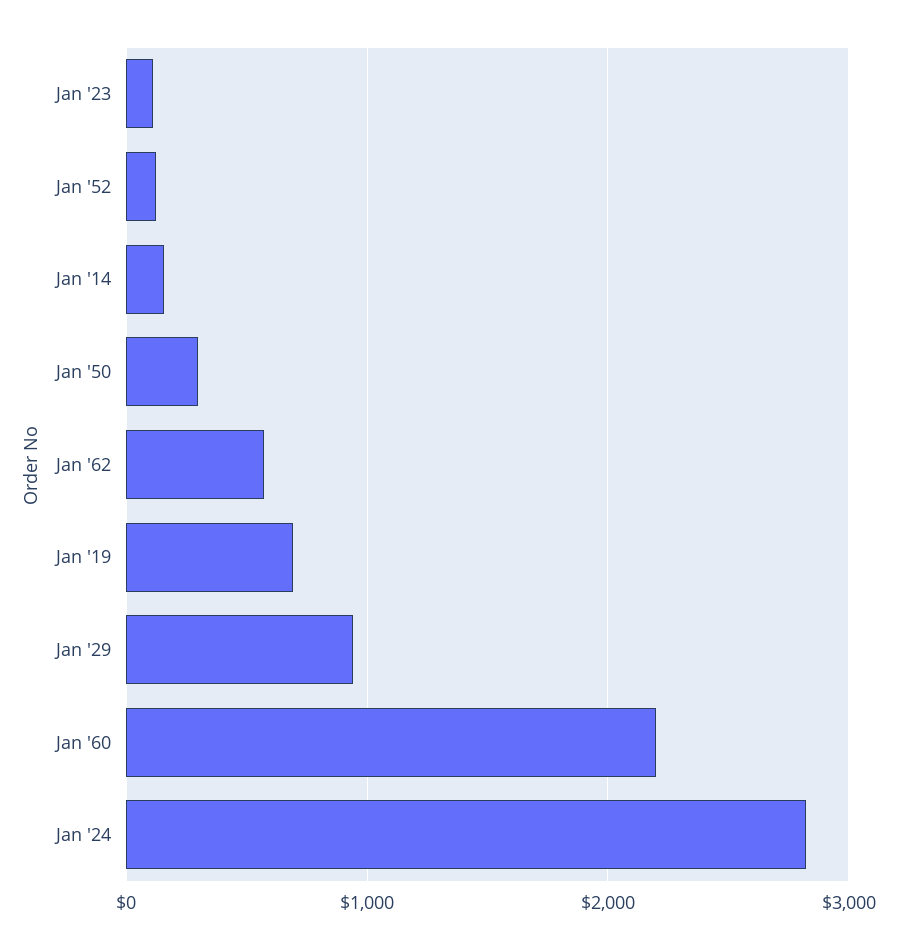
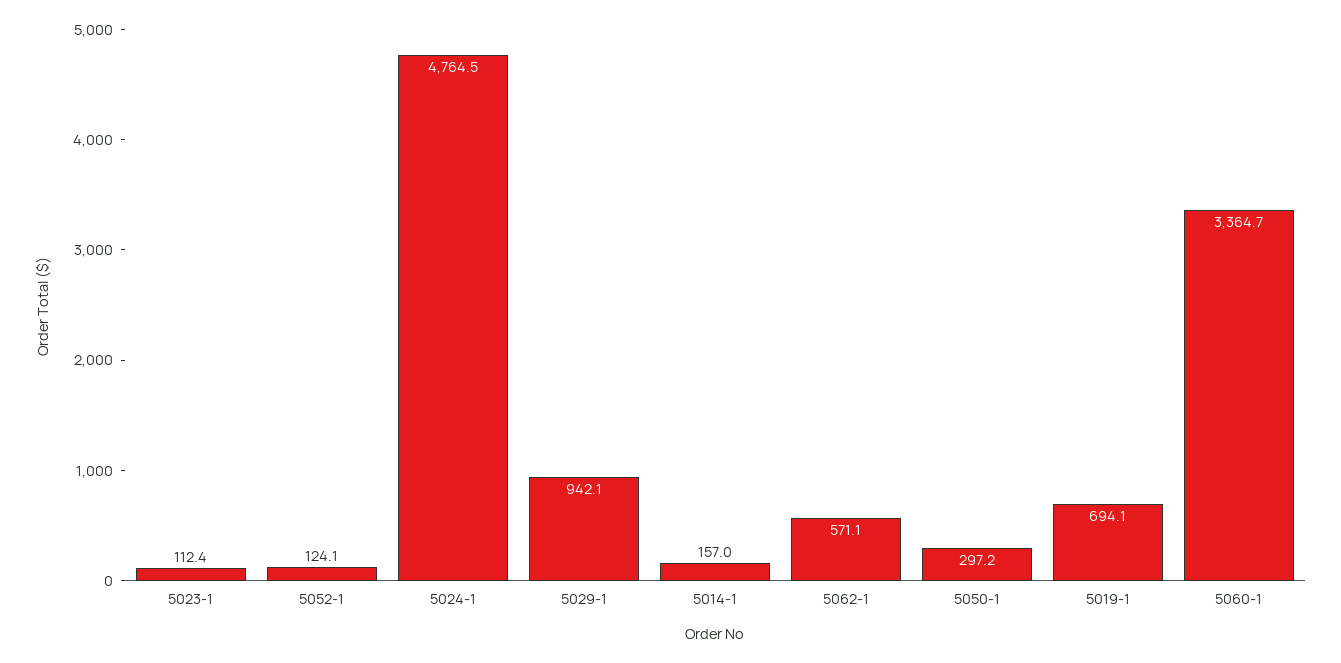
  {
    "Jan '23": 112.4,
    "Jan '52": 124.1,
    "Jan '14": 157,
    "Jan '50": 297.2,
    "Jan '62": 571.1,
    "Jan '19": 694.1,
    "Jan '29": 942.1,
-   "Jan '60": 2200,
+   "Jan '60": 3364.7,
-   "Jan '24": 2800
+   "Jan '24": 4764.5
  }

